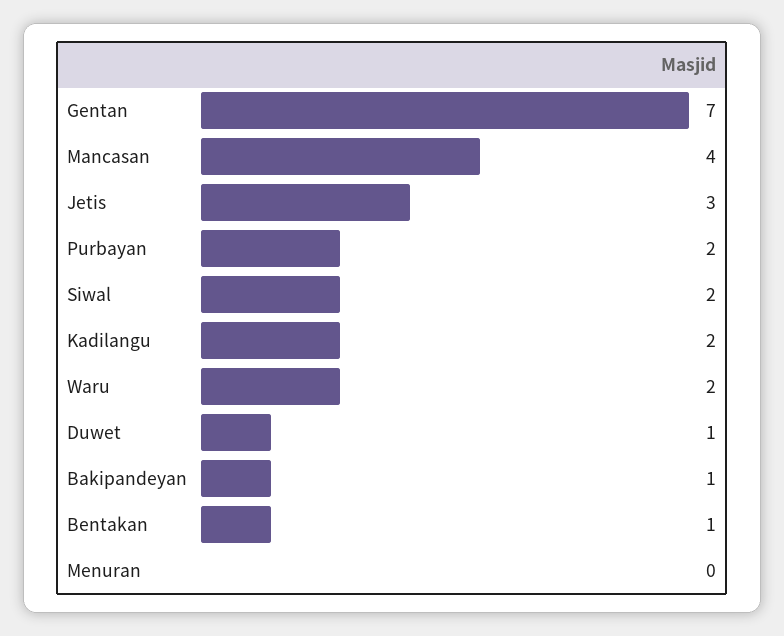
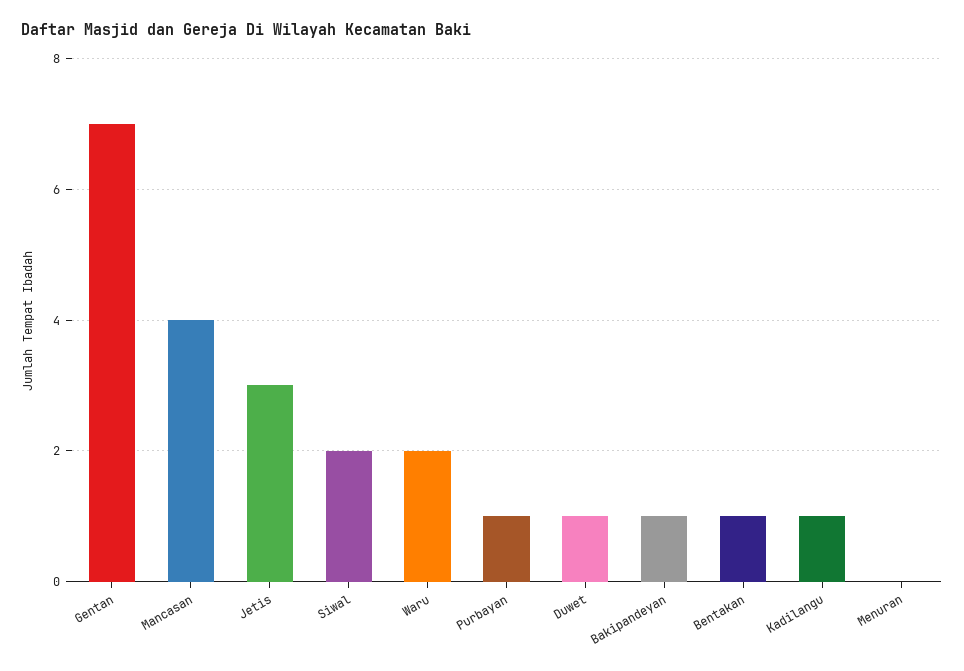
  {
    "Gentan": 7,
    "Mancasan": 4,
    "Jetis": 3,
-   "Purbayan": 2,
+   "Purbayan": 1,
    "Siwal": 2,
-   "Kadilangu": 2,
+   "Kadilangu": 1,
    "Waru": 2,
    "Duwet": 1,
    "Bakipandeyan": 1,
    "Bentakan": 1,
    "Menuran": 0
  }

